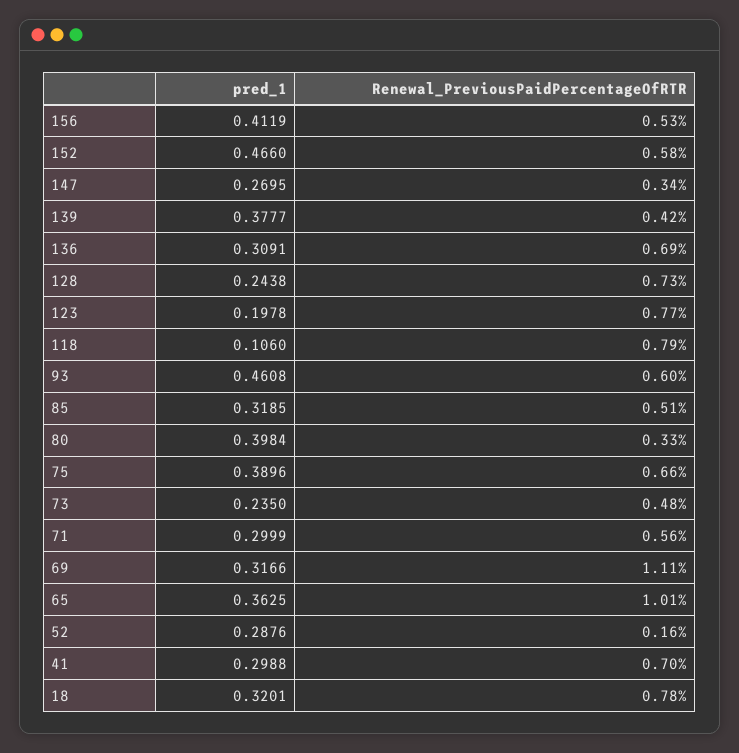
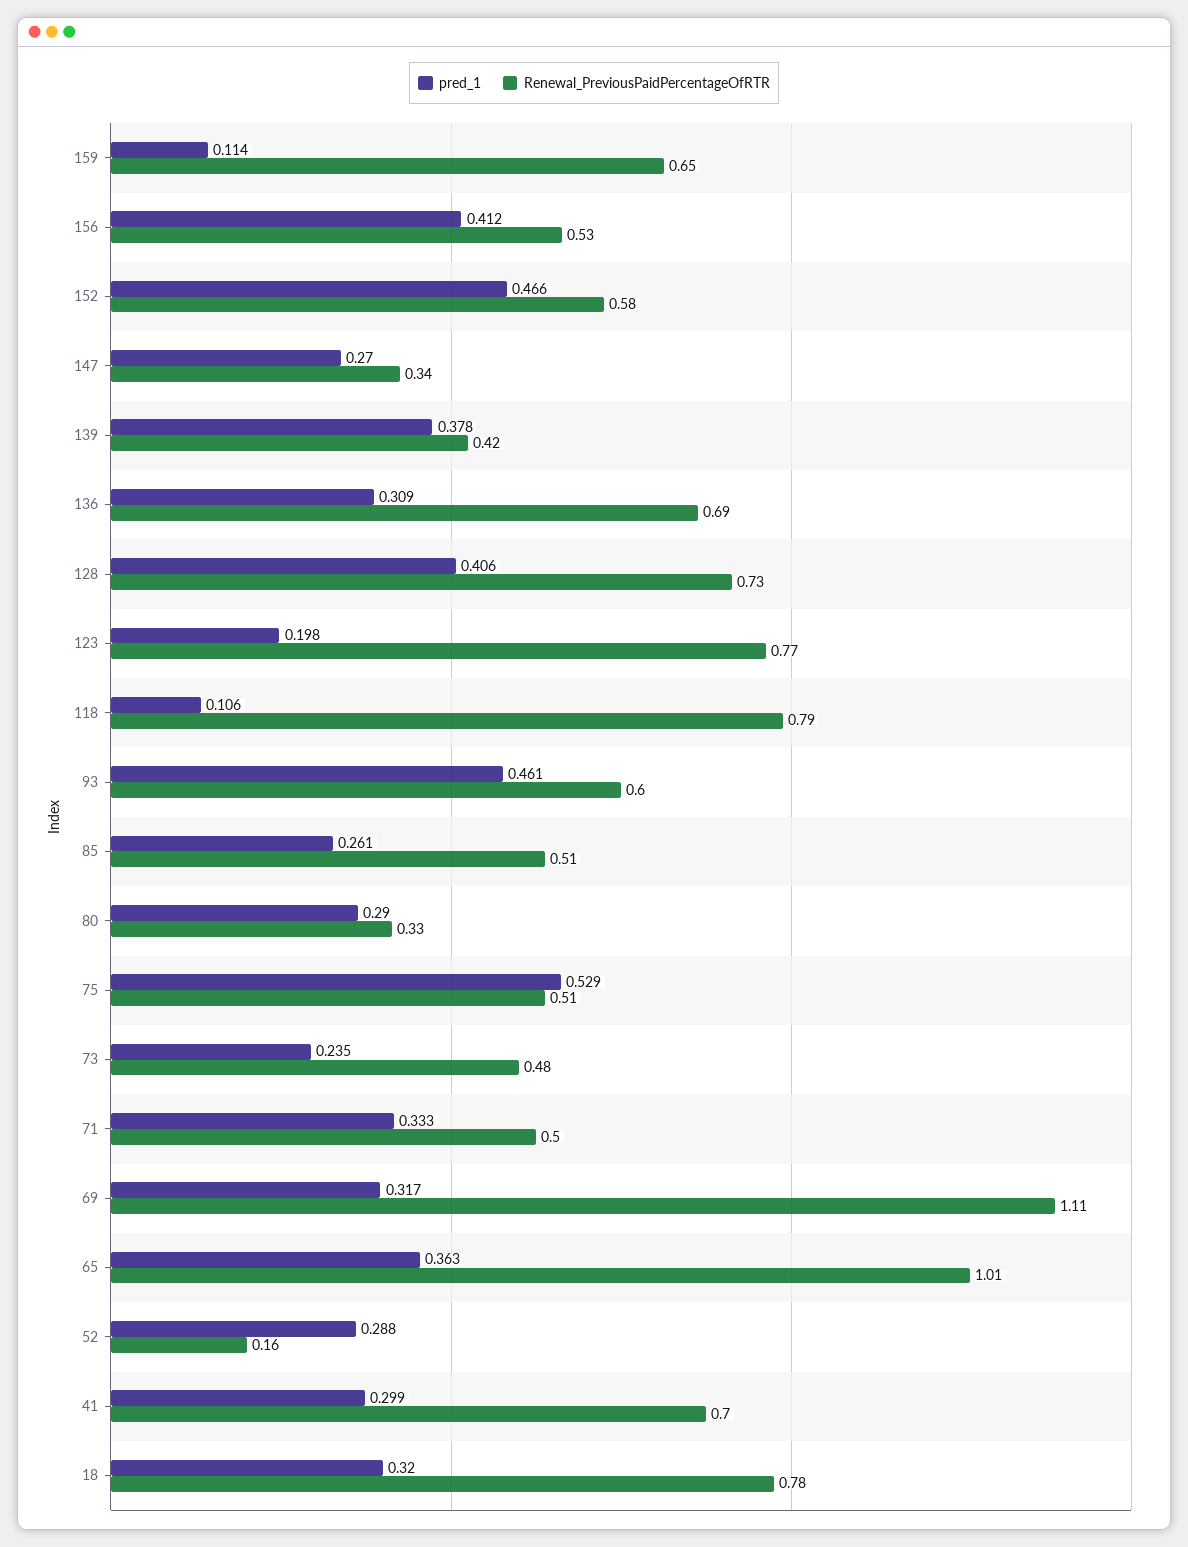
  {
    "pred_1": {
      "156": 0.4119,
      "152": 0.466,
      "147": 0.2695,
      "139": 0.3777,
      "136": 0.3091,
-     "128": 0.2438,
+     "128": 0.406,
      "123": 0.1978,
      "118": 0.106,
      "93": 0.4608,
-     "85": 0.3185,
+     "85": 0.261,
-     "80": 0.3984,
+     "80": 0.29,
-     "75": 0.3896,
+     "75": 0.529,
      "73": 0.235,
-     "71": 0.2999,
+     "71": 0.333,
      "69": 0.3166,
      "65": 0.3625,
      "52": 0.2876,
      "41": 0.2988,
-     "18": 0.3201
+     "18": 0.3201,
+     "159": 0.114
    },
    "Renewal_PreviousPaidPercentageOfRTR": {
      "156": 0.53,
      "152": 0.58,
      "147": 0.34,
      "139": 0.42,
      "136": 0.69,
      "128": 0.73,
      "123": 0.77,
      "118": 0.79,
      "93": 0.6,
      "85": 0.51,
      "80": 0.33,
-     "75": 0.66,
+     "75": 0.51,
      "73": 0.48,
-     "71": 0.56,
+     "71": 0.5,
      "69": 1.11,
      "65": 1.01,
      "52": 0.16,
      "41": 0.7,
-     "18": 0.78
+     "18": 0.78,
+     "159": 0.65
    }
  }

